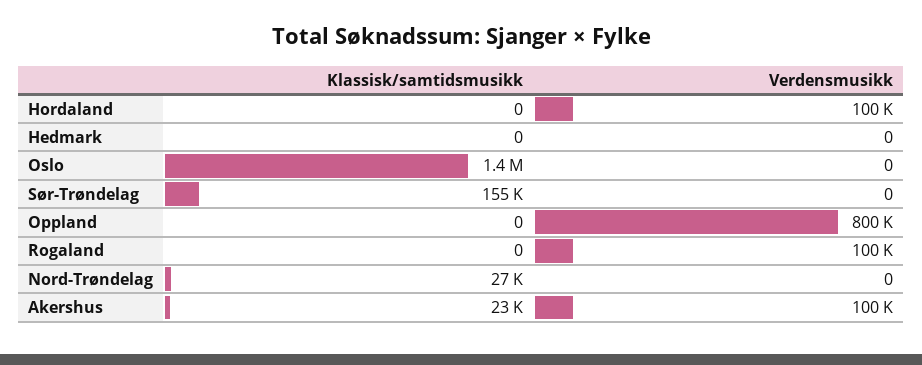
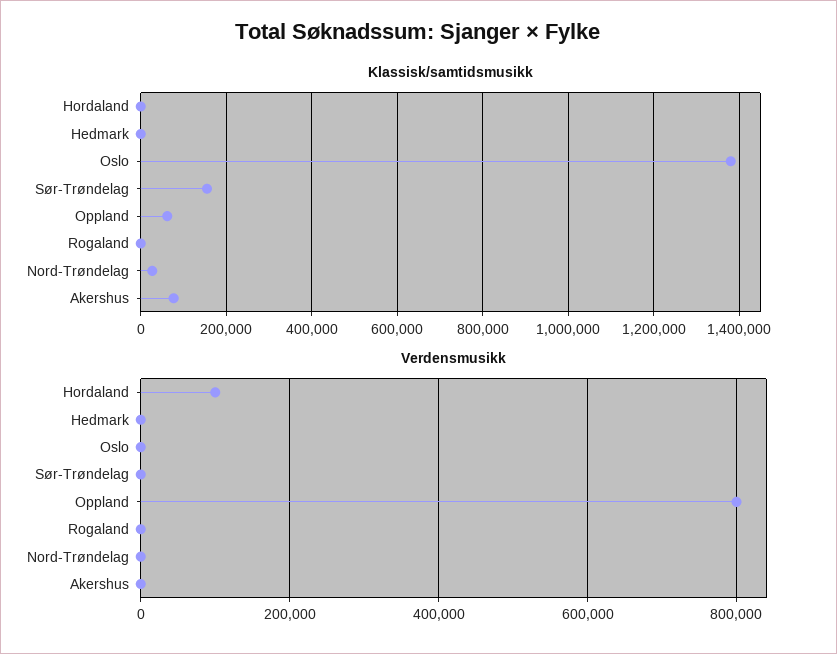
  {
    "Klassisk/samtidsmusikk": {
      "Hordaland": 0,
      "Hedmark": 0,
      "Oslo": 1400000,
      "Sør-Trøndelag": 155000,
-     "Oppland": 0,
+     "Oppland": 60000,
      "Rogaland": 0,
      "Nord-Trøndelag": 27000,
-     "Akershus": 23000
+     "Akershus": 80000
    },
    "Verdensmusikk": {
      "Hordaland": 100000,
      "Hedmark": 0,
      "Oslo": 0,
      "Sør-Trøndelag": 0,
      "Oppland": 800000,
-     "Rogaland": 100000,
+     "Rogaland": 0,
      "Nord-Trøndelag": 0,
-     "Akershus": 100000
+     "Akershus": 0
    }
  }

